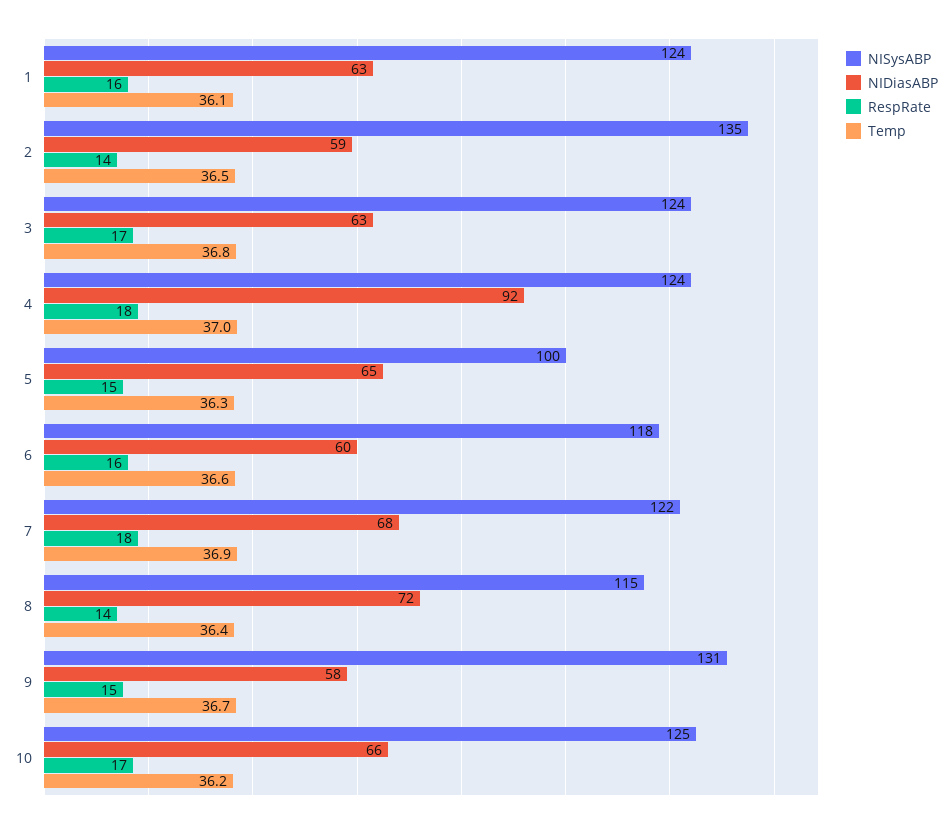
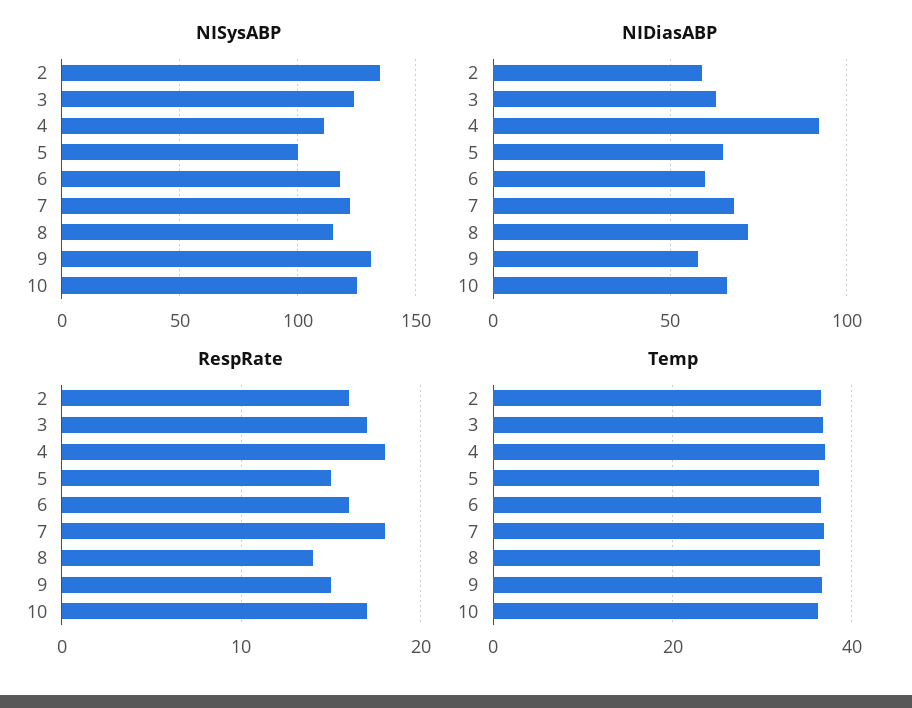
  {
    "NISysABP": {
-     "1": 124,
      "2": 135,
      "3": 124,
-     "4": 124,
+     "4": 110,
      "5": 100,
      "6": 118,
      "7": 122,
      "8": 115,
      "9": 131,
      "10": 125
    },
    "NIDiasABP": {
-     "1": 63,
      "2": 59,
      "3": 63,
      "4": 92,
      "5": 65,
      "6": 60,
      "7": 68,
      "8": 72,
      "9": 58,
      "10": 66
    },
    "RespRate": {
-     "1": 16,
-     "2": 14,
+     "2": 16,
      "3": 17,
      "4": 18,
      "5": 15,
      "6": 16,
      "7": 18,
      "8": 14,
      "9": 15,
      "10": 17
    },
    "Temp": {
-     "1": 36.1,
      "2": 36.5,
      "3": 36.8,
      "4": 37,
      "5": 36.3,
      "6": 36.6,
      "7": 36.9,
      "8": 36.4,
      "9": 36.7,
      "10": 36.2
    }
  }

